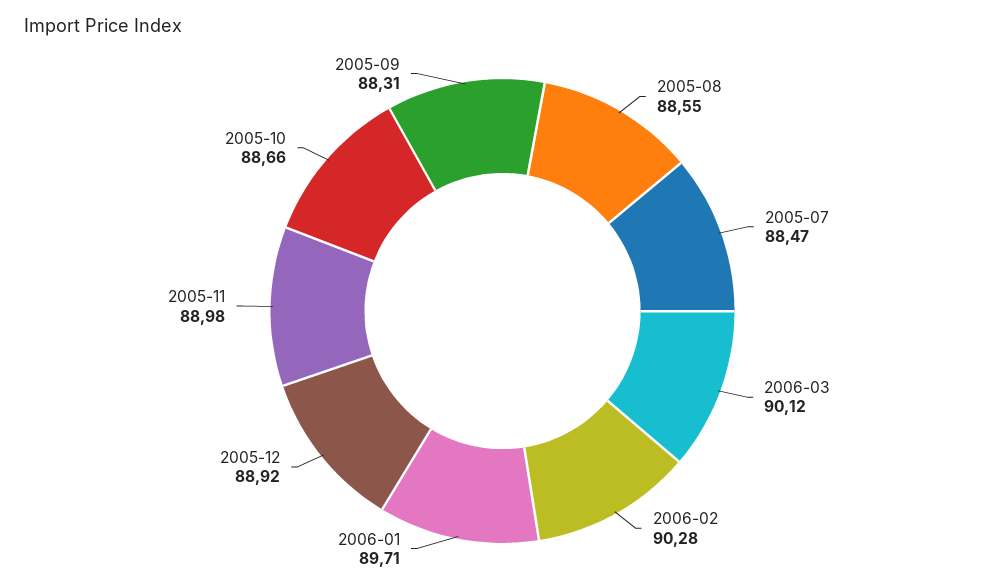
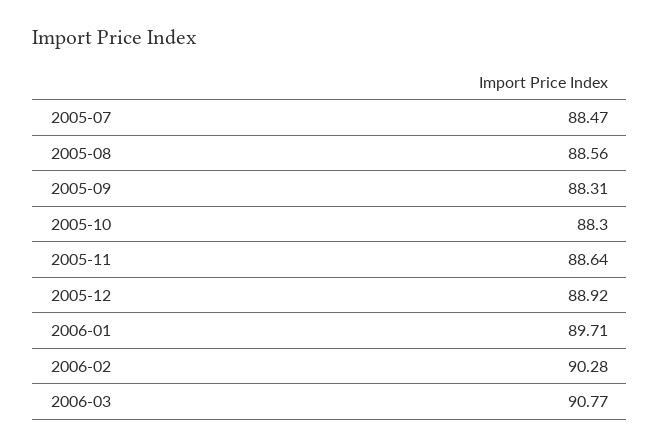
  {
-   "2005-08": 88.55,
+   "2005-08": 88.56,
    "2005-07": 88.47,
-   "2006-03": 90.12,
+   "2006-03": 90.77,
    "2006-02": 90.28,
    "2006-01": 89.71,
    "2005-12": 88.92,
-   "2005-11": 88.98,
+   "2005-11": 88.64,
-   "2005-10": 88.66,
+   "2005-10": 88.3,
    "2005-09": 88.31
  }

